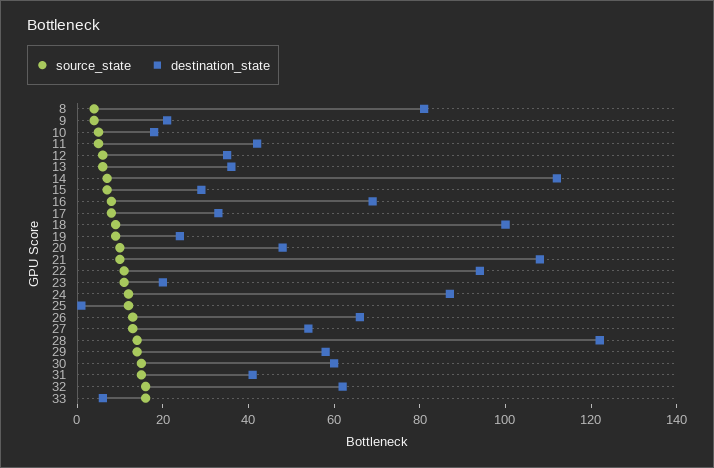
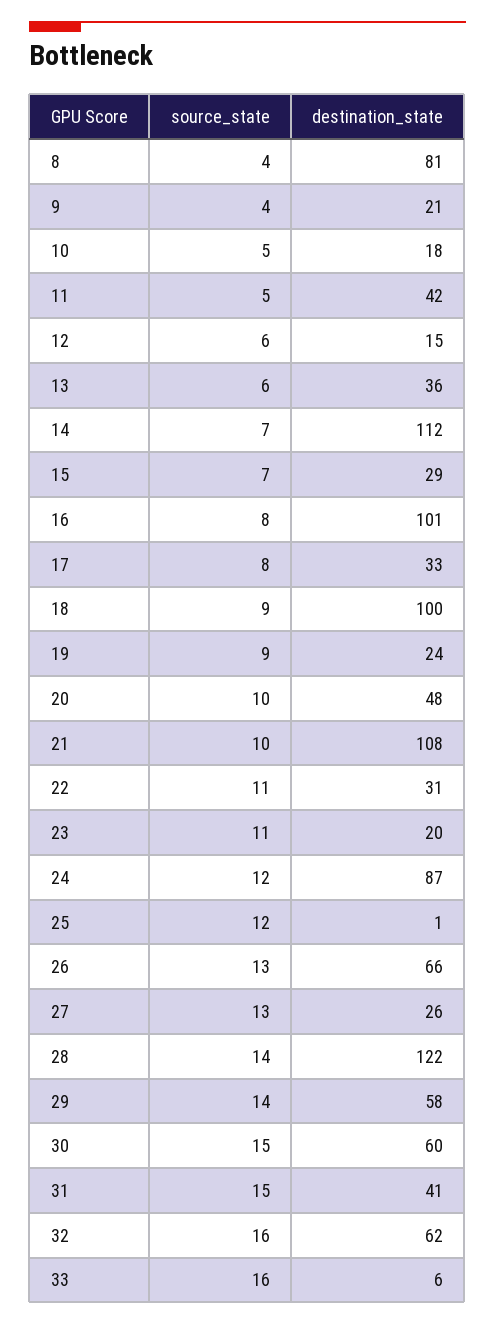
  {
    "source_state": {
      "8": 4,
      "9": 4,
      "10": 5,
      "11": 5,
      "12": 6,
      "13": 6,
      "14": 7,
      "15": 7,
      "16": 8,
      "17": 8,
      "18": 9,
      "19": 9,
      "20": 10,
      "21": 10,
      "22": 11,
      "23": 11,
      "24": 12,
      "25": 12,
      "26": 13,
      "27": 13,
      "28": 14,
      "29": 14,
      "30": 15,
      "31": 15,
      "32": 16,
      "33": 16
    },
    "destination_state": {
      "8": 81,
      "9": 21,
      "10": 18,
      "11": 42,
-     "12": 35,
+     "12": 15,
      "13": 36,
      "14": 112,
      "15": 29,
-     "16": 70,
+     "16": 101,
      "17": 33,
      "18": 100,
      "19": 24,
      "20": 48,
      "21": 108,
-     "22": 95,
+     "22": 31,
      "23": 20,
      "24": 87,
      "25": 1,
      "26": 66,
-     "27": 55,
+     "27": 26,
      "28": 122,
      "29": 58,
      "30": 60,
      "31": 41,
      "32": 62,
      "33": 6
    }
  }

